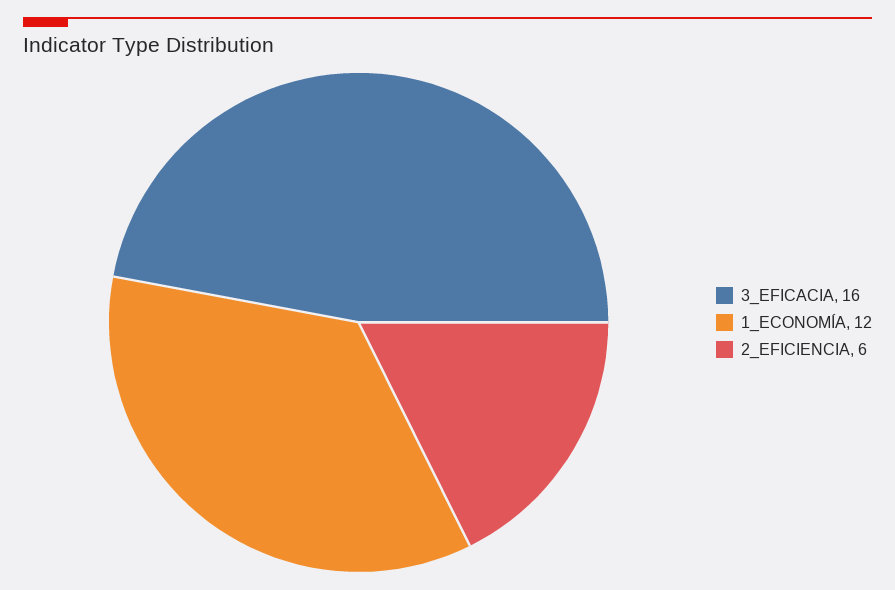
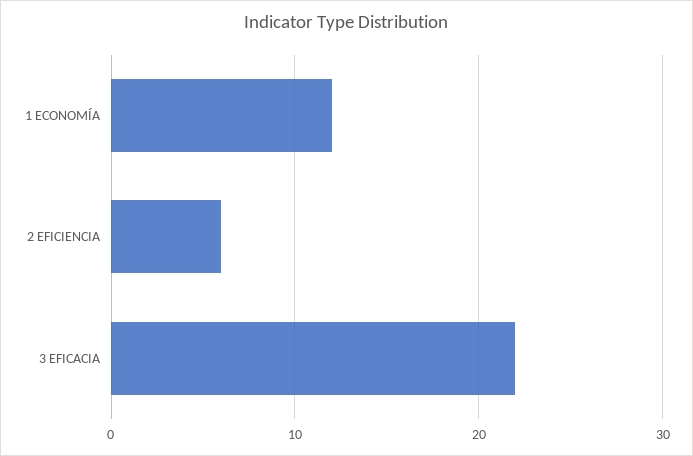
  {
-   "3_EFICACIA": 16,
+   "3_EFICACIA": 22,
    "1_ECONOMÍA": 12,
    "2_EFICIENCIA": 6
  }

